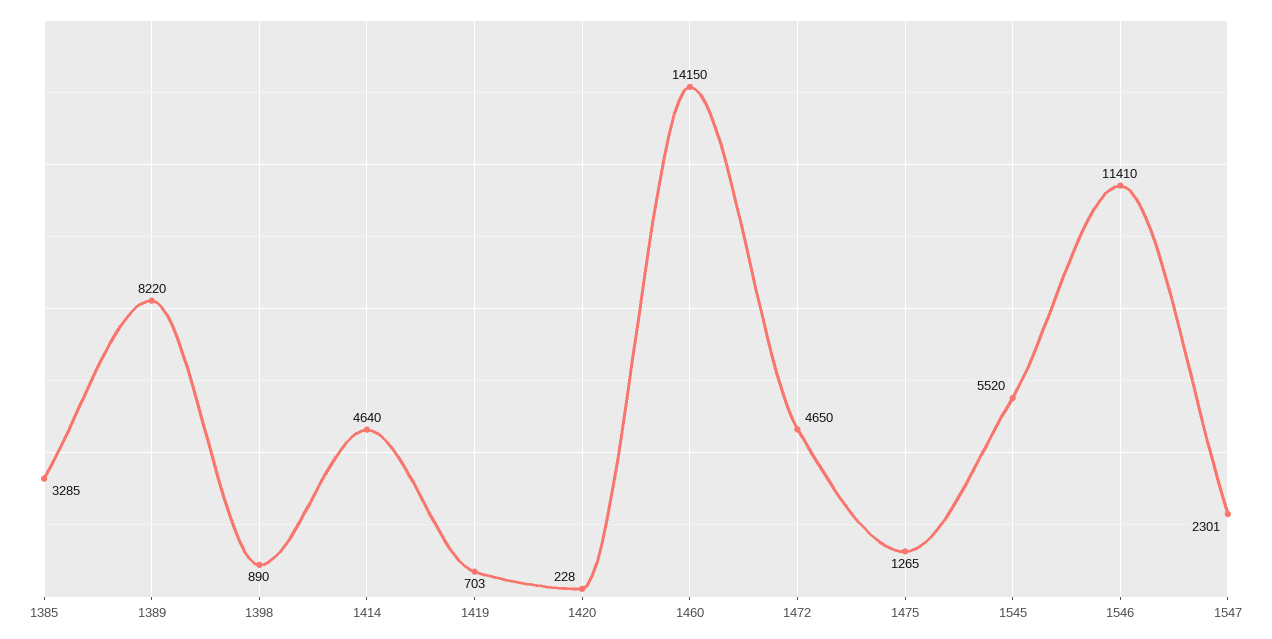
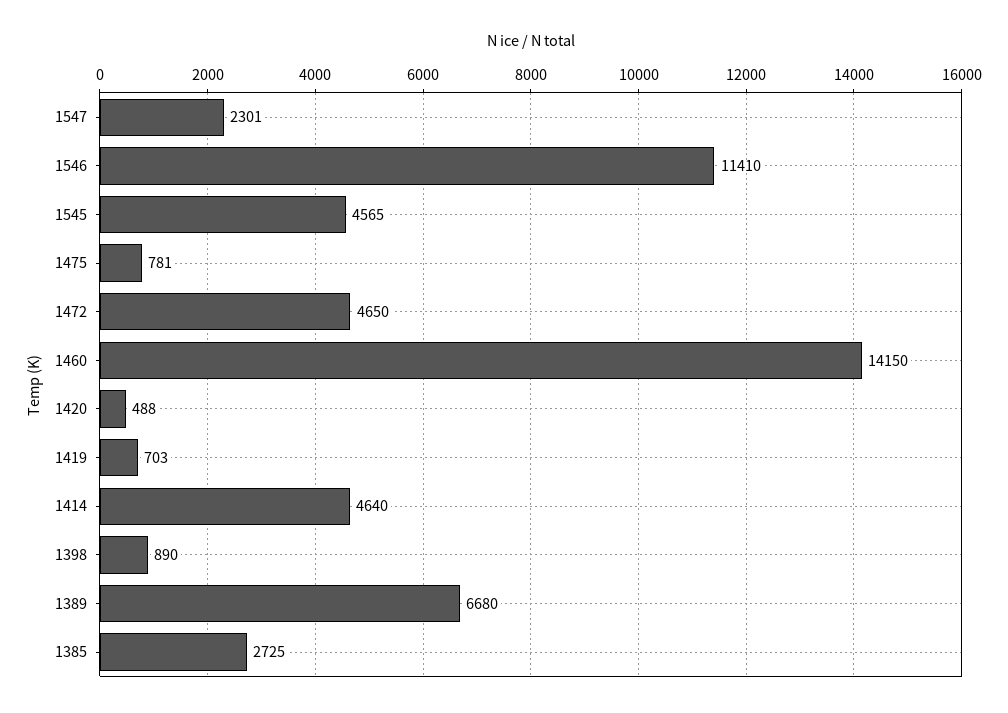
  {
-   "1385": 3285,
+   "1385": 2725,
-   "1389": 8220,
+   "1389": 6680,
    "1398": 890,
    "1414": 4640,
    "1419": 703,
-   "1420": 228,
+   "1420": 488,
    "1460": 14150,
    "1472": 4650,
-   "1475": 1265,
+   "1475": 781,
-   "1545": 5520,
+   "1545": 4565,
    "1546": 11410,
    "1547": 2301
  }

